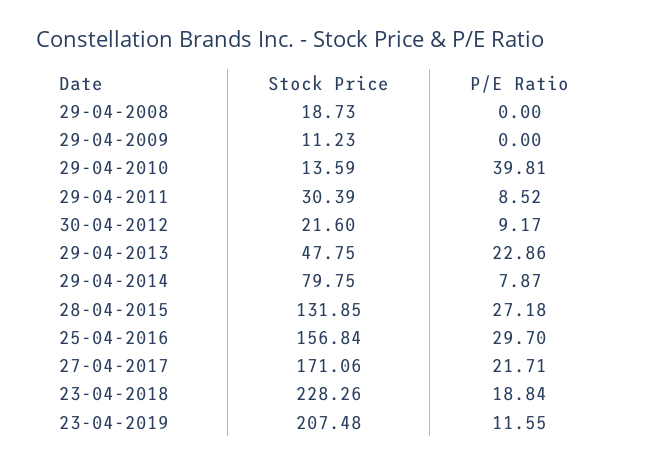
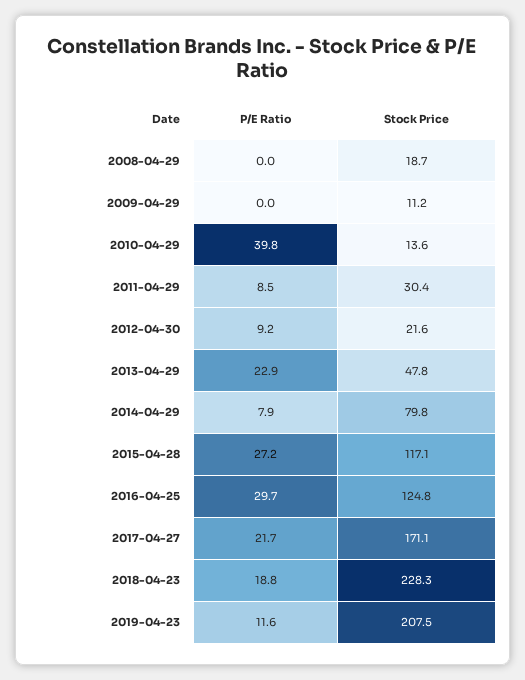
  {
    "Stock Price": {
      "29-04-2008": 18.73,
      "29-04-2009": 11.23,
      "29-04-2010": 13.59,
      "29-04-2011": 30.39,
      "30-04-2012": 21.6,
      "29-04-2013": 47.75,
      "29-04-2014": 79.75,
-     "28-04-2015": 131.85,
+     "28-04-2015": 117.1,
-     "25-04-2016": 156.84,
+     "25-04-2016": 124.8,
      "27-04-2017": 171.06,
      "23-04-2018": 228.26,
      "23-04-2019": 207.48
    },
    "P/E Ratio": {
      "29-04-2008": 0,
      "29-04-2009": 0,
      "29-04-2010": 39.81,
      "29-04-2011": 8.52,
      "30-04-2012": 9.17,
      "29-04-2013": 22.86,
      "29-04-2014": 7.87,
      "28-04-2015": 27.18,
      "25-04-2016": 29.7,
      "27-04-2017": 21.71,
      "23-04-2018": 18.84,
      "23-04-2019": 11.55
    }
  }

